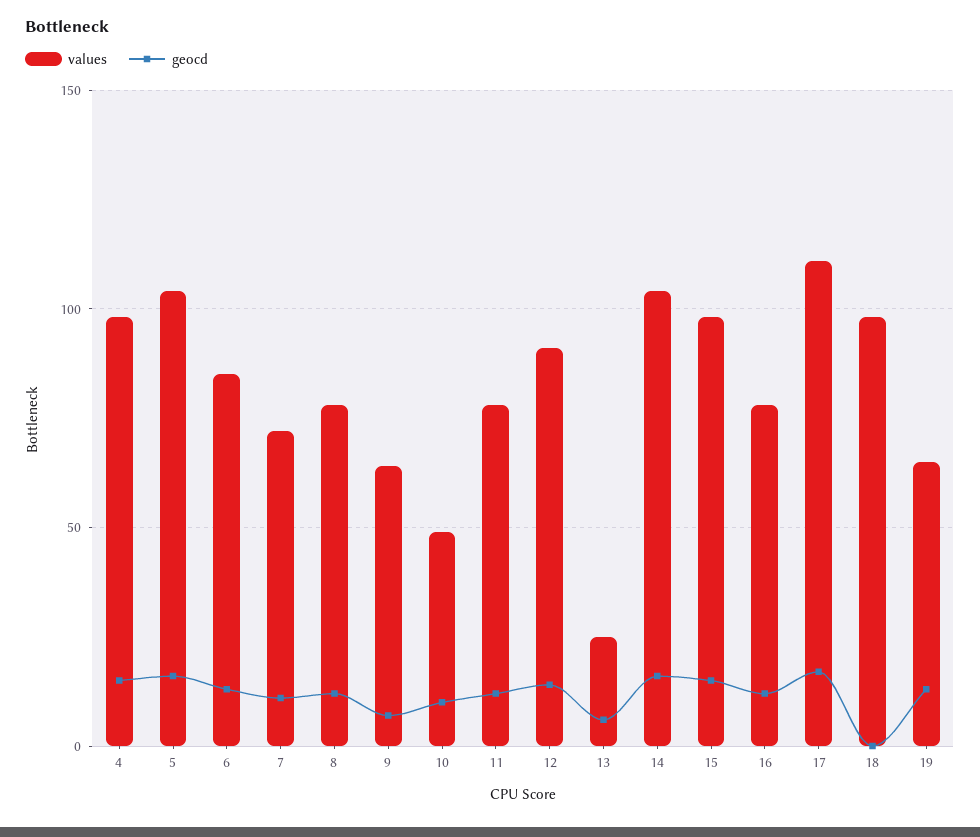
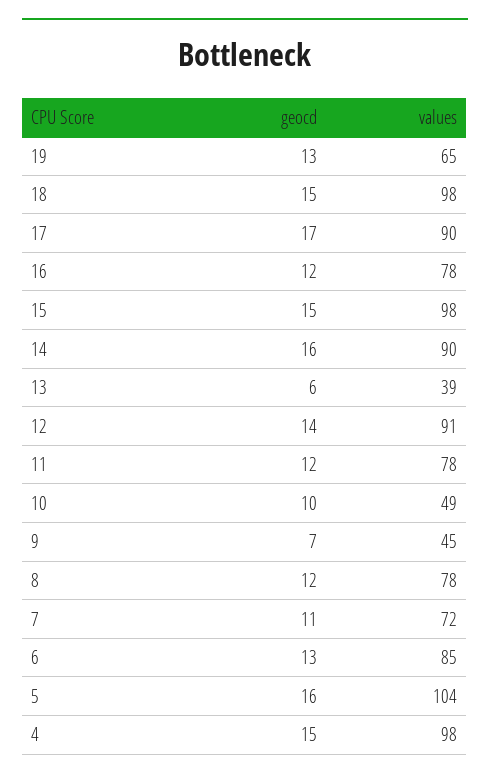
  {
    "values": {
      "4": 98,
      "5": 104,
      "6": 85,
      "7": 72,
      "8": 78,
-     "9": 65,
+     "9": 45,
      "10": 49,
      "11": 78,
      "12": 91,
-     "13": 25,
+     "13": 39,
-     "14": 105,
+     "14": 90,
      "15": 98,
      "16": 78,
-     "17": 110,
+     "17": 90,
      "18": 98,
      "19": 65
    },
    "geocd": {
      "4": 15,
      "5": 16,
      "6": 13,
      "7": 11,
      "8": 12,
      "9": 7,
      "10": 10,
      "11": 12,
      "12": 14,
      "13": 6,
      "14": 16,
      "15": 15,
      "16": 12,
      "17": 17,
-     "18": 0,
+     "18": 15,
      "19": 13
    }
  }

